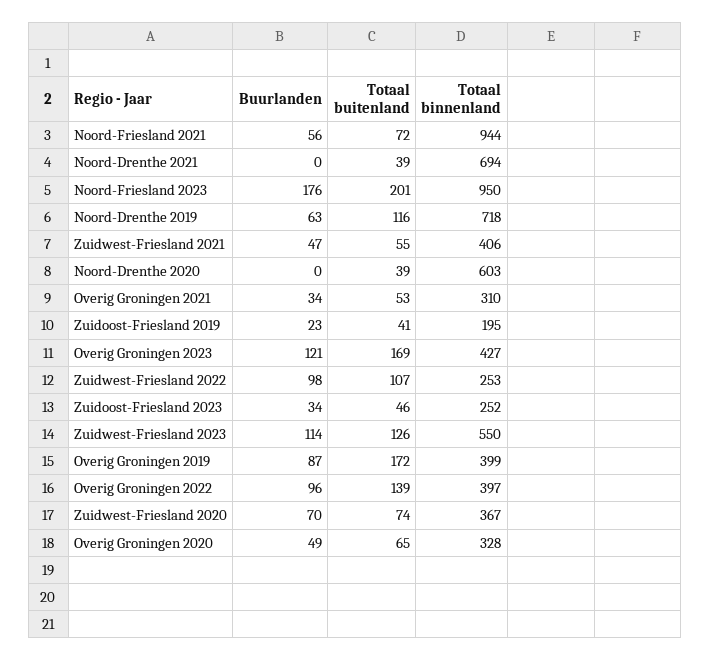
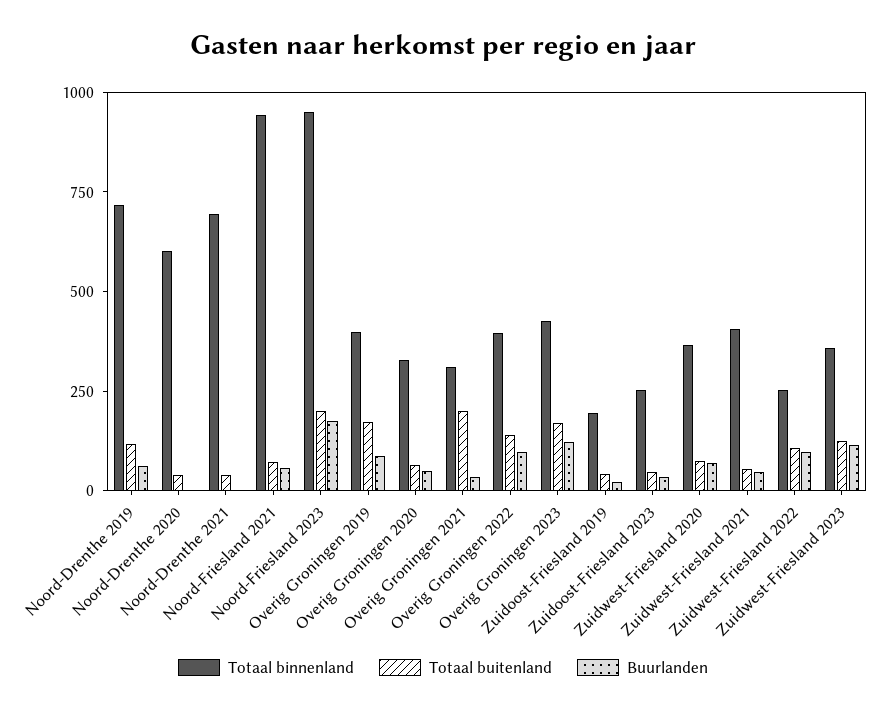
  {
    "Buurlanden": {
      "Noord-Friesland 2021": 56,
      "Noord-Drenthe 2021": 0,
      "Noord-Friesland 2023": 176,
      "Noord-Drenthe 2019": 63,
      "Zuidwest-Friesland 2021": 47,
      "Noord-Drenthe 2020": 0,
      "Overig Groningen 2021": 34,
      "Zuidoost-Friesland 2019": 23,
      "Overig Groningen 2023": 121,
      "Zuidwest-Friesland 2022": 98,
      "Zuidoost-Friesland 2023": 34,
      "Zuidwest-Friesland 2023": 114,
      "Overig Groningen 2019": 87,
      "Overig Groningen 2022": 96,
      "Zuidwest-Friesland 2020": 70,
      "Overig Groningen 2020": 49
    },
    "Totaal buitenland": {
      "Noord-Friesland 2021": 72,
      "Noord-Drenthe 2021": 39,
      "Noord-Friesland 2023": 201,
      "Noord-Drenthe 2019": 116,
      "Zuidwest-Friesland 2021": 55,
      "Noord-Drenthe 2020": 39,
-     "Overig Groningen 2021": 53,
+     "Overig Groningen 2021": 200,
      "Zuidoost-Friesland 2019": 41,
      "Overig Groningen 2023": 169,
      "Zuidwest-Friesland 2022": 107,
      "Zuidoost-Friesland 2023": 46,
      "Zuidwest-Friesland 2023": 126,
      "Overig Groningen 2019": 172,
      "Overig Groningen 2022": 139,
      "Zuidwest-Friesland 2020": 74,
      "Overig Groningen 2020": 65
    },
    "Totaal binnenland": {
      "Noord-Friesland 2021": 944,
      "Noord-Drenthe 2021": 694,
      "Noord-Friesland 2023": 950,
      "Noord-Drenthe 2019": 718,
      "Zuidwest-Friesland 2021": 406,
      "Noord-Drenthe 2020": 603,
      "Overig Groningen 2021": 310,
      "Zuidoost-Friesland 2019": 195,
      "Overig Groningen 2023": 427,
      "Zuidwest-Friesland 2022": 253,
      "Zuidoost-Friesland 2023": 252,
-     "Zuidwest-Friesland 2023": 550,
+     "Zuidwest-Friesland 2023": 350,
      "Overig Groningen 2019": 399,
      "Overig Groningen 2022": 397,
      "Zuidwest-Friesland 2020": 367,
      "Overig Groningen 2020": 328
    }
  }

